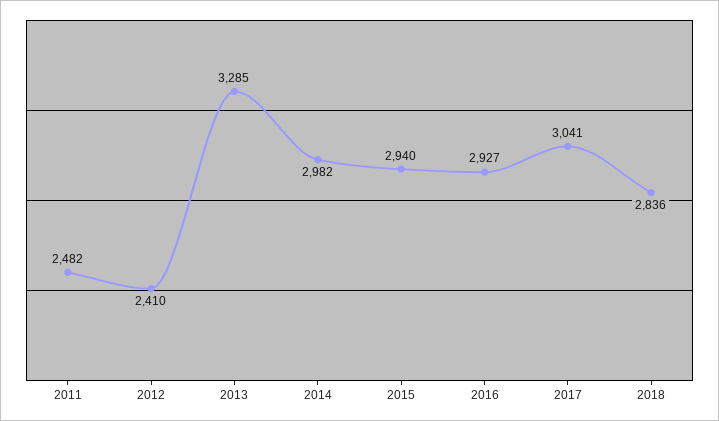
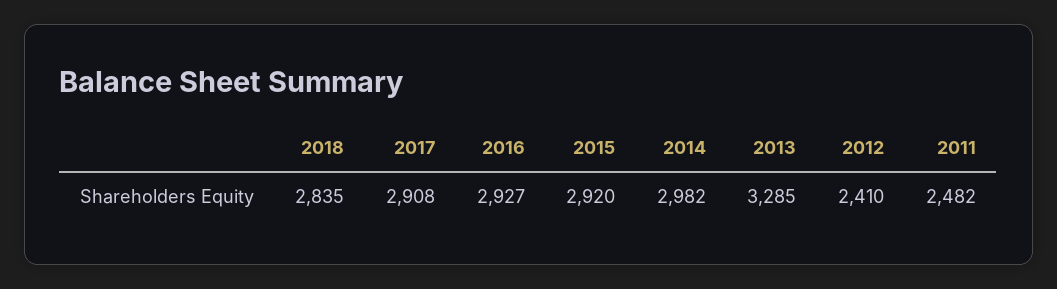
  {
    "2011": 2482,
    "2012": 2410,
    "2013": 3285,
    "2014": 2982,
-   "2015": 2940,
+   "2015": 2920,
    "2016": 2927,
-   "2017": 3041,
+   "2017": 2908,
-   "2018": 2836
+   "2018": 2835
  }

